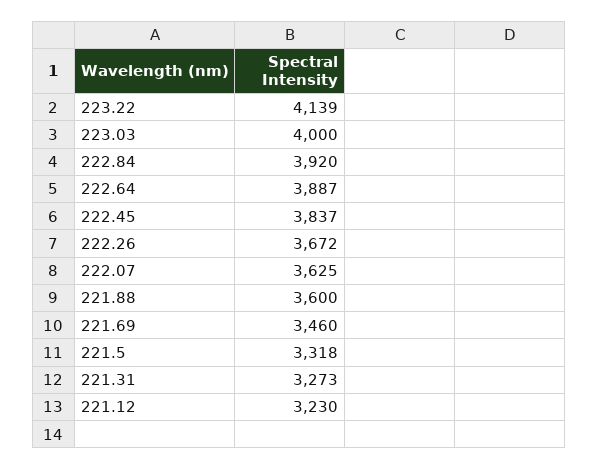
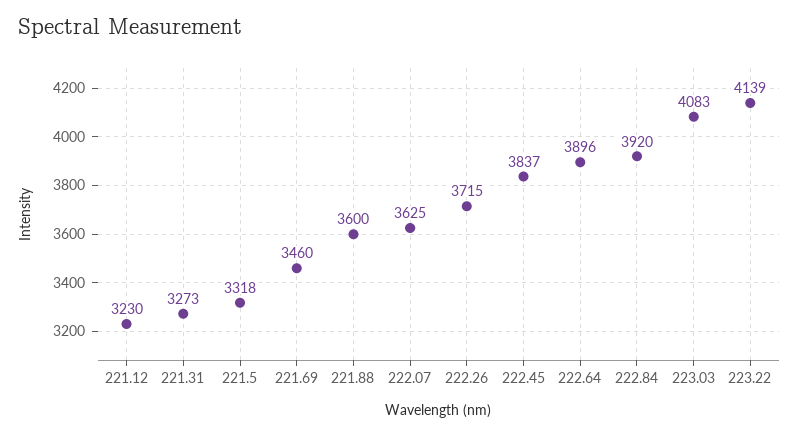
  {
    "223.22": 4139,
-   "223.03": 4000,
+   "223.03": 4083,
    "222.84": 3920,
-   "222.64": 3887,
+   "222.64": 3896,
    "222.45": 3837,
-   "222.26": 3672,
+   "222.26": 3715,
    "222.07": 3625,
    "221.88": 3600,
    "221.69": 3460,
    "221.5": 3318,
    "221.31": 3273,
    "221.12": 3230
  }

